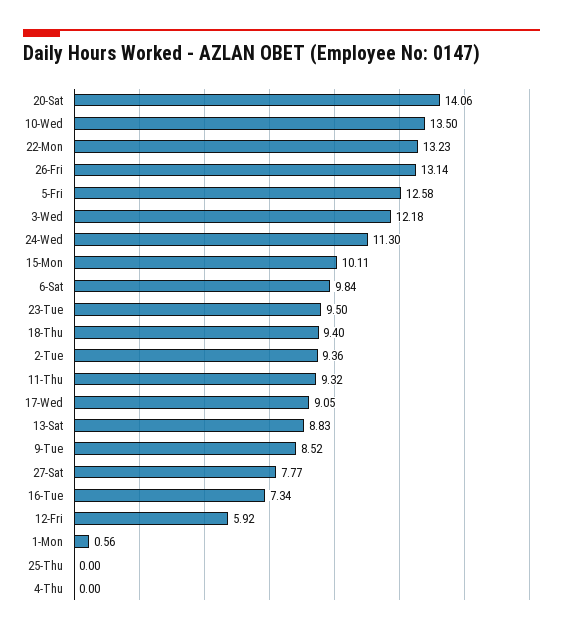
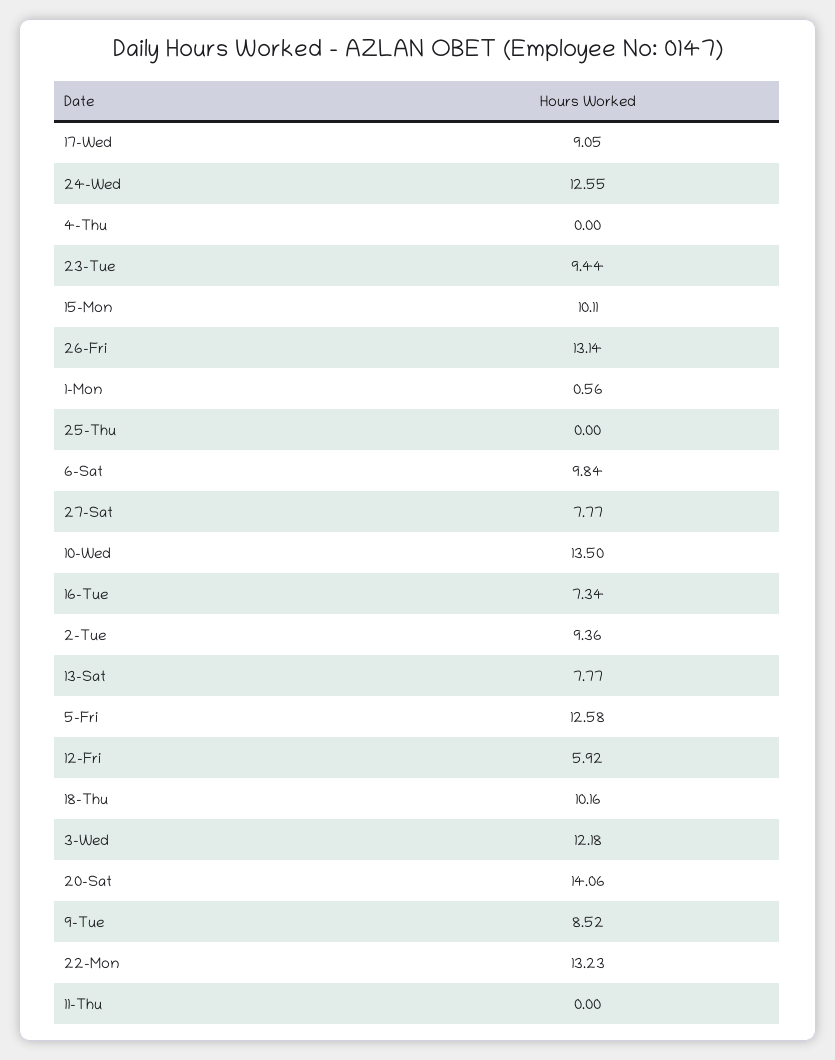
  {
    "20-Sat": 14.06,
    "10-Wed": 13.5,
    "22-Mon": 13.23,
    "26-Fri": 13.14,
    "5-Fri": 12.58,
    "3-Wed": 12.18,
-   "24-Wed": 11.3,
+   "24-Wed": 12.55,
    "15-Mon": 10.11,
    "6-Sat": 9.84,
-   "23-Tue": 9.5,
+   "23-Tue": 9.44,
-   "18-Thu": 9.4,
+   "18-Thu": 10.16,
    "2-Tue": 9.36,
-   "11-Thu": 9.32,
+   "11-Thu": 0,
    "17-Wed": 9.05,
-   "13-Sat": 8.83,
+   "13-Sat": 7.77,
    "9-Tue": 8.52,
    "27-Sat": 7.77,
    "16-Tue": 7.34,
    "12-Fri": 5.92,
    "1-Mon": 0.56,
    "25-Thu": 0,
    "4-Thu": 0
  }

